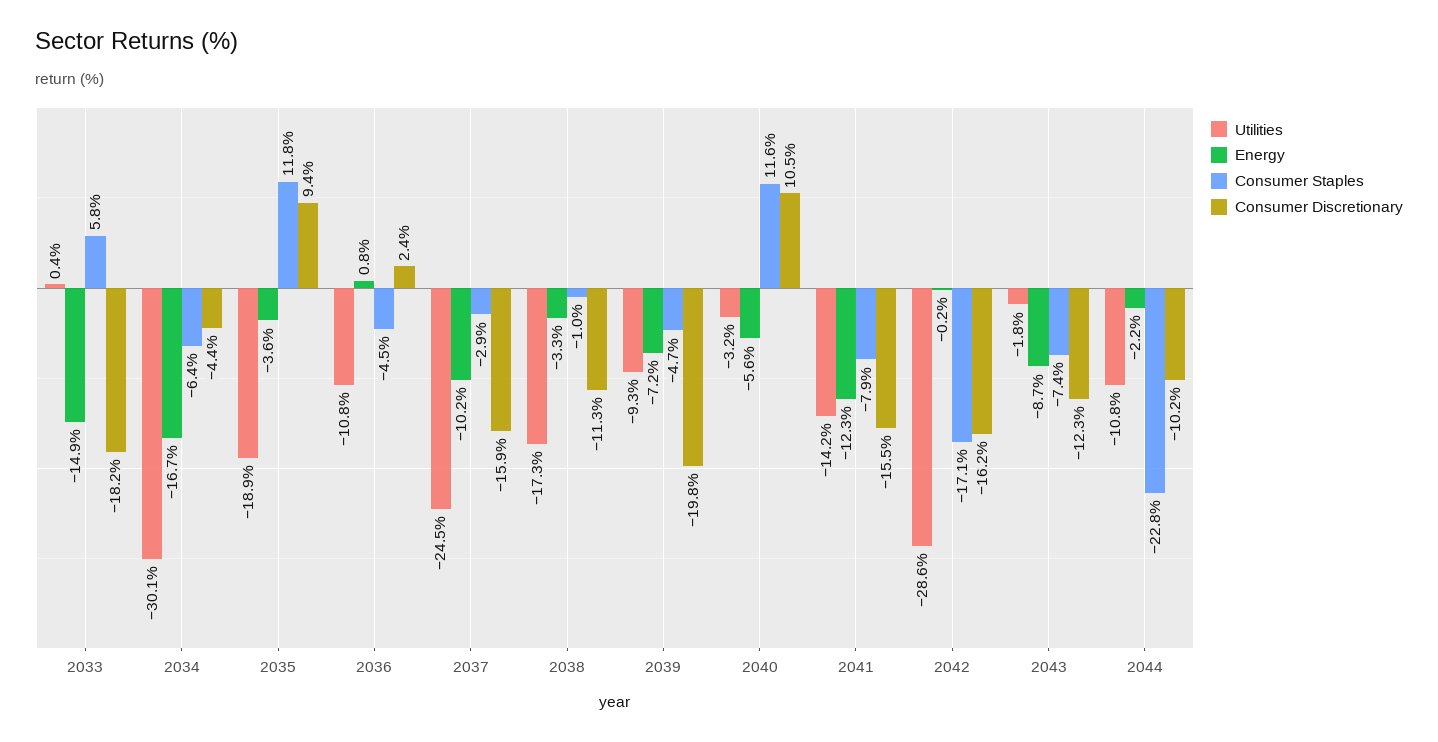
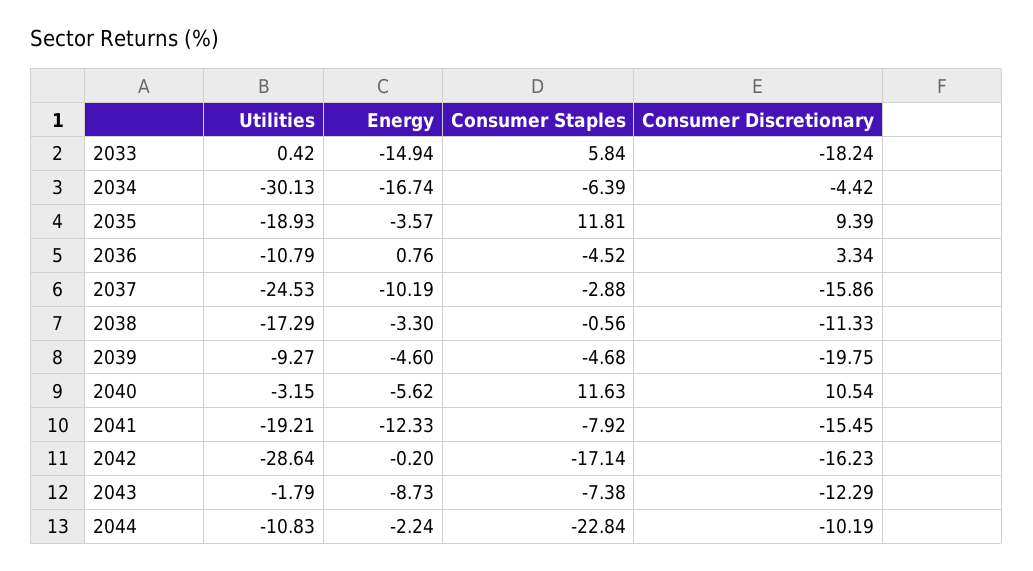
  {
    "Utilities": {
      "2033": 0.42,
      "2034": -30.13,
      "2035": -18.93,
      "2036": -10.79,
      "2037": -24.53,
      "2038": -17.29,
      "2039": -9.27,
      "2040": -3.15,
-     "2041": -14.2,
+     "2041": -19.21,
      "2042": -28.64,
      "2043": -1.79,
      "2044": -10.83
    },
    "Energy": {
      "2033": -14.94,
      "2034": -16.74,
      "2035": -3.57,
      "2036": 0.76,
      "2037": -10.19,
      "2038": -3.3,
-     "2039": -7.2,
+     "2039": -4.6,
      "2040": -5.62,
      "2041": -12.33,
      "2042": -0.2,
      "2043": -8.73,
      "2044": -2.24
    },
    "Consumer Staples": {
      "2033": 5.84,
      "2034": -6.39,
      "2035": 11.81,
      "2036": -4.52,
      "2037": -2.88,
-     "2038": -1,
+     "2038": -0.56,
      "2039": -4.68,
      "2040": 11.63,
      "2041": -7.92,
      "2042": -17.14,
      "2043": -7.38,
      "2044": -22.84
    },
    "Consumer Discretionary": {
      "2033": -18.24,
      "2034": -4.42,
      "2035": 9.39,
-     "2036": 2.4,
+     "2036": 3.34,
      "2037": -15.86,
      "2038": -11.33,
      "2039": -19.75,
      "2040": 10.54,
      "2041": -15.45,
      "2042": -16.23,
      "2043": -12.29,
      "2044": -10.19
    }
  }

